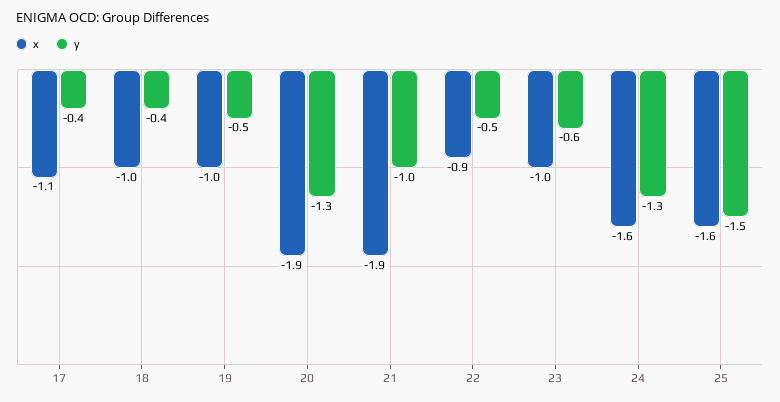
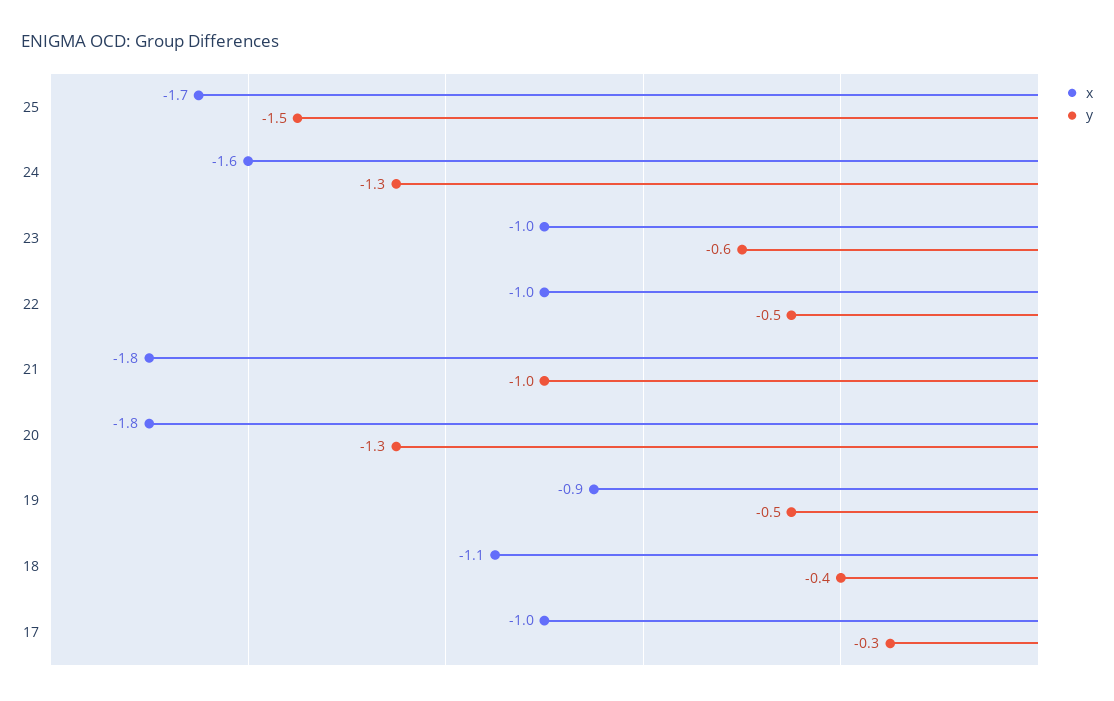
  {
    "x": {
-     "17": -1.1,
+     "17": -1,
-     "18": -1,
+     "18": -1.1,
-     "19": -1,
+     "19": -0.9,
-     "20": -1.9,
+     "20": -1.8,
-     "21": -1.9,
+     "21": -1.8,
-     "22": -0.9,
+     "22": -1,
      "23": -1,
      "24": -1.6,
-     "25": -1.6
+     "25": -1.7
    },
    "y": {
-     "17": -0.4,
+     "17": -0.3,
      "18": -0.4,
      "19": -0.5,
      "20": -1.3,
      "21": -1,
      "22": -0.5,
      "23": -0.6,
      "24": -1.3,
      "25": -1.5
    }
  }

